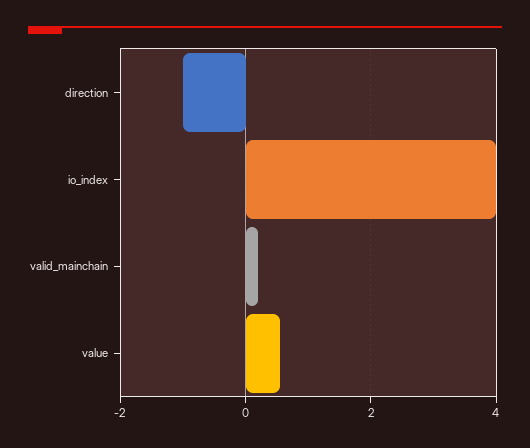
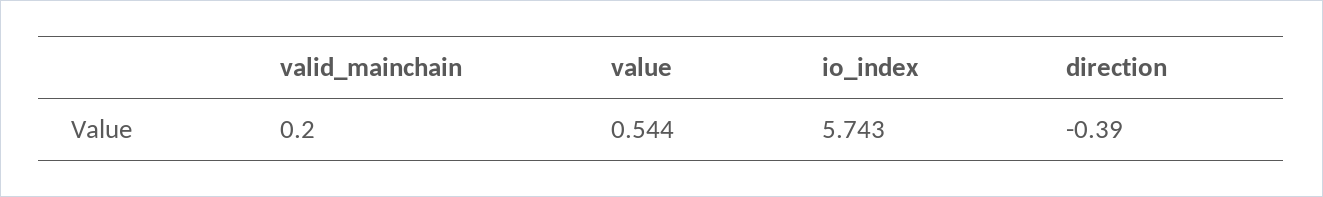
  {
-   "direction": -1,
+   "direction": -0.39,
-   "io_index": 4,
+   "io_index": 5.743,
    "valid_mainchain": 0.2,
    "value": 0.544
  }

